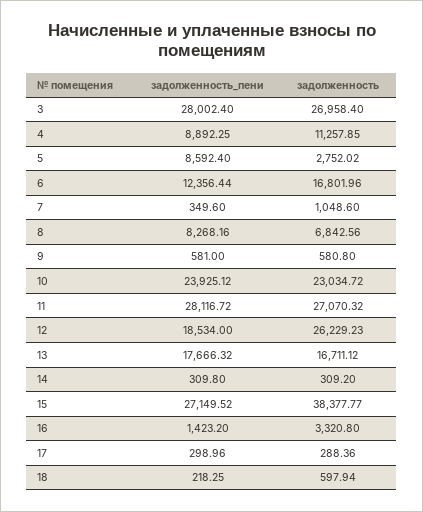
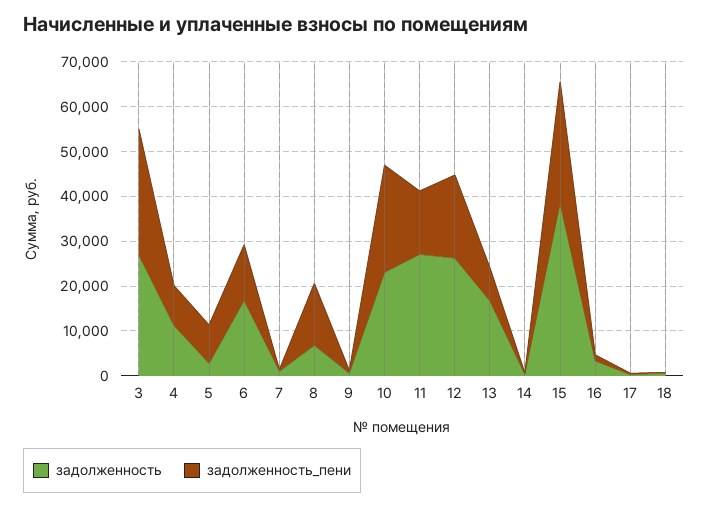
  {
    "задолженность_пени": {
      "3": 28002.4,
      "4": 8892.25,
      "5": 8592.4,
      "6": 12356.44,
      "7": 349.6,
-     "8": 8268.16,
+     "8": 14000,
      "9": 581,
      "10": 23925.12,
-     "11": 28116.72,
+     "11": 14000,
      "12": 18534,
-     "13": 17666.32,
+     "13": 8000,
      "14": 309.8,
      "15": 27149.52,
      "16": 1423.2,
      "17": 298.96,
      "18": 218.25
    },
    "задолженность": {
      "3": 26958.4,
      "4": 11257.85,
      "5": 2752.02,
      "6": 16801.96,
      "7": 1048.6,
      "8": 6842.56,
      "9": 580.8,
      "10": 23034.72,
      "11": 27070.32,
      "12": 26229.23,
      "13": 16711.12,
      "14": 309.2,
      "15": 38377.77,
      "16": 3320.8,
      "17": 288.36,
      "18": 597.94
    }
  }

